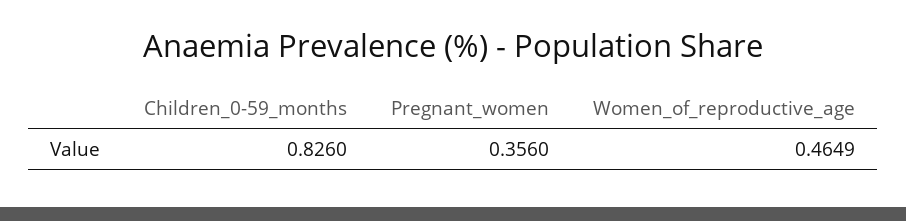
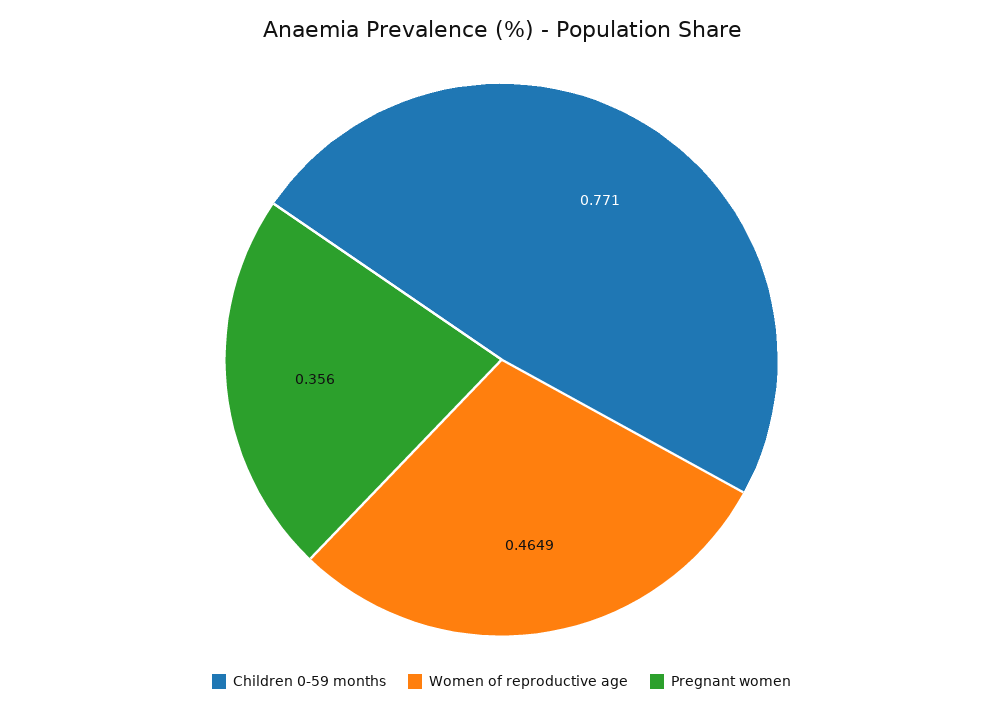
  {
-   "Children_0-59_months": 0.826,
+   "Children_0-59_months": 0.771,
    "Pregnant_women": 0.356,
    "Women_of_reproductive_age": 0.4649
  }

